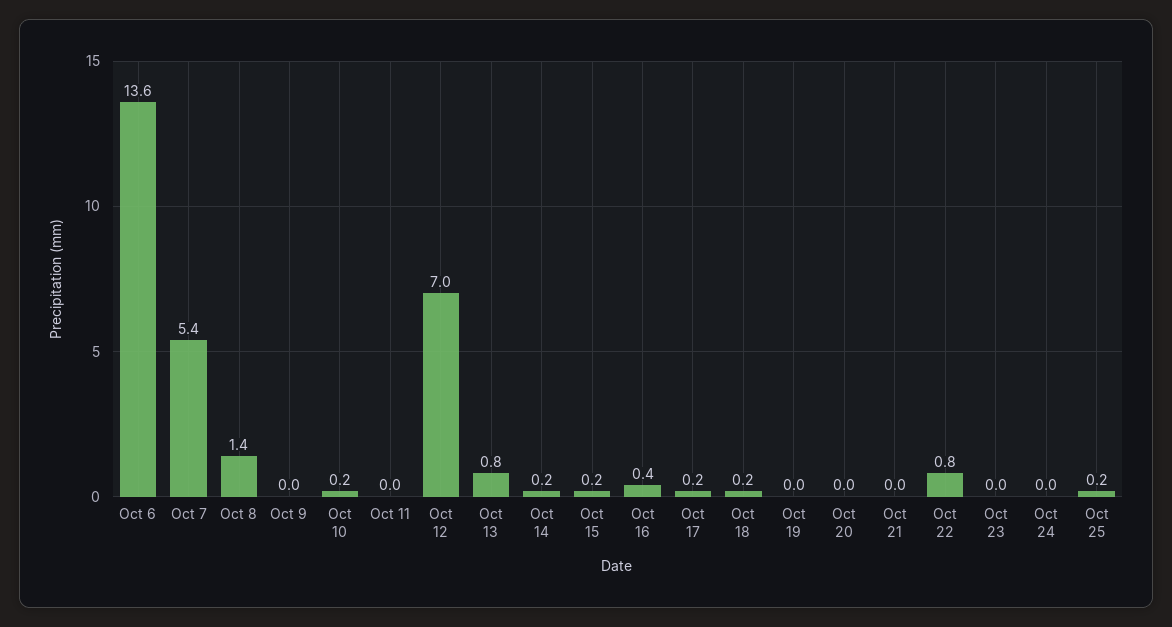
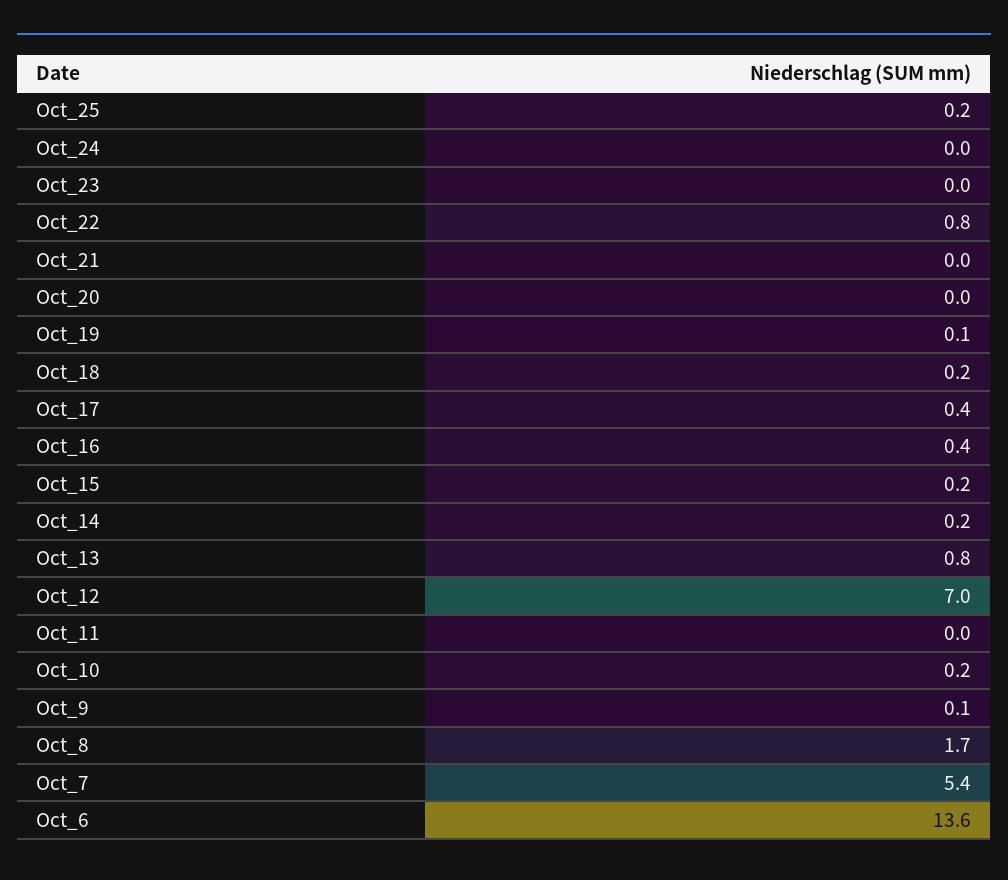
  {
    "Oct 6": 13.6,
    "Oct 7": 5.4,
-   "Oct 8": 1.4,
+   "Oct 8": 1.7,
-   "Oct 9": 0,
+   "Oct 9": 0.1,
    "Oct 10": 0.2,
    "Oct 11": 0,
    "Oct 12": 7,
    "Oct 13": 0.8,
    "Oct 14": 0.2,
    "Oct 15": 0.2,
    "Oct 16": 0.4,
-   "Oct 17": 0.2,
+   "Oct 17": 0.4,
    "Oct 18": 0.2,
-   "Oct 19": 0,
+   "Oct 19": 0.1,
    "Oct 20": 0,
    "Oct 21": 0,
    "Oct 22": 0.8,
    "Oct 23": 0,
    "Oct 24": 0,
    "Oct 25": 0.2
  }

